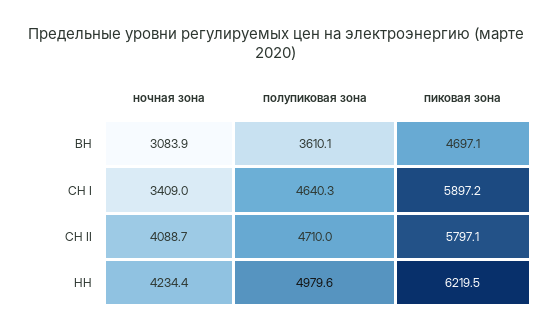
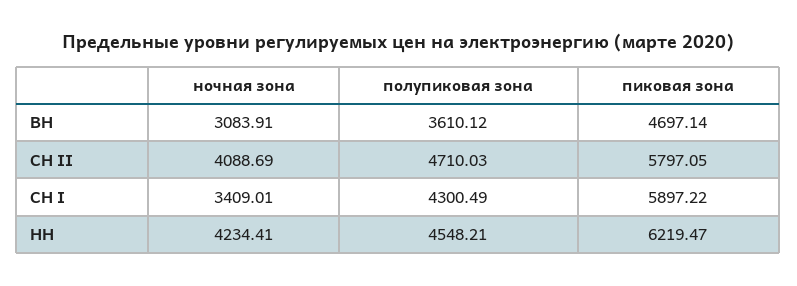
  {
    "ночная зона": {
      "ВН": 3083.91,
      "СН I": 3409.01,
      "СН II": 4088.69,
      "НН": 4234.41
    },
    "полупиковая зона": {
      "ВН": 3610.12,
-     "СН I": 4640.3,
+     "СН I": 4300.49,
      "СН II": 4710.03,
-     "НН": 4979.6
+     "НН": 4548.21
    },
    "пиковая зона": {
      "ВН": 4697.14,
      "СН I": 5897.22,
      "СН II": 5797.05,
      "НН": 6219.47
    }
  }

